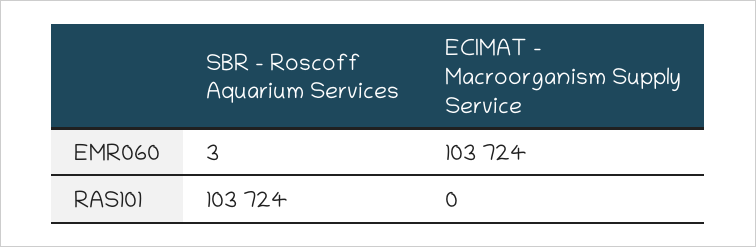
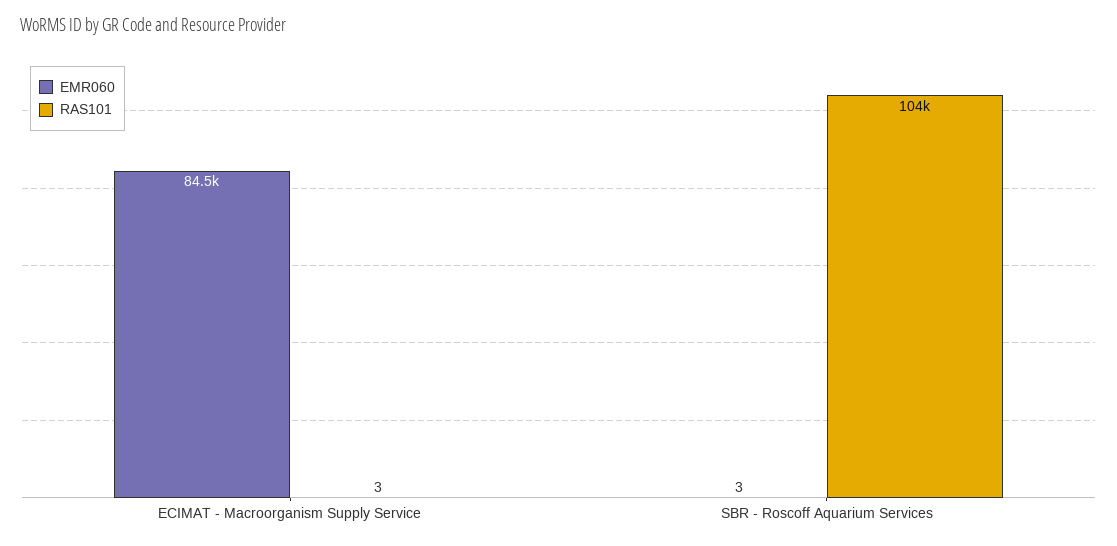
  {
    "EMR060": {
      "SBR - Roscoff Aquarium Services": 3,
-     "ECIMAT - Macroorganism Supply Service": 103724
+     "ECIMAT - Macroorganism Supply Service": 84500
    },
    "RAS101": {
      "SBR - Roscoff Aquarium Services": 103724,
-     "ECIMAT - Macroorganism Supply Service": 0
+     "ECIMAT - Macroorganism Supply Service": 3
    }
  }

